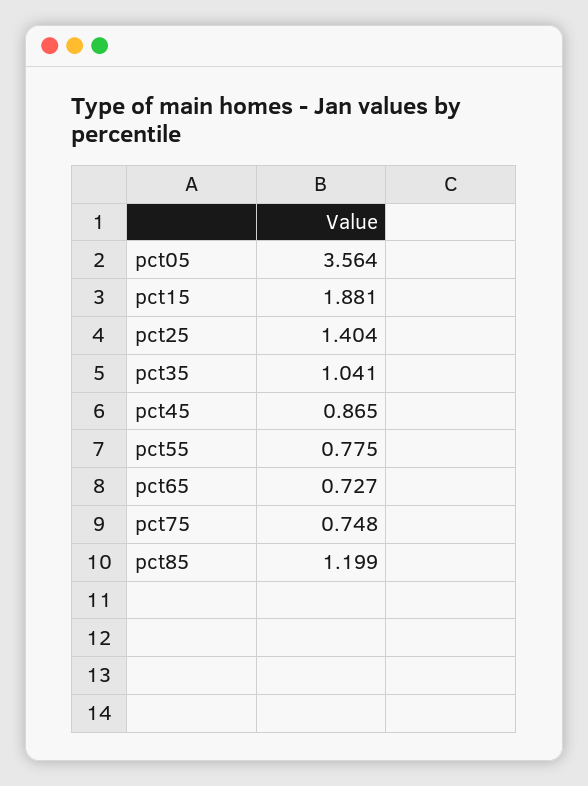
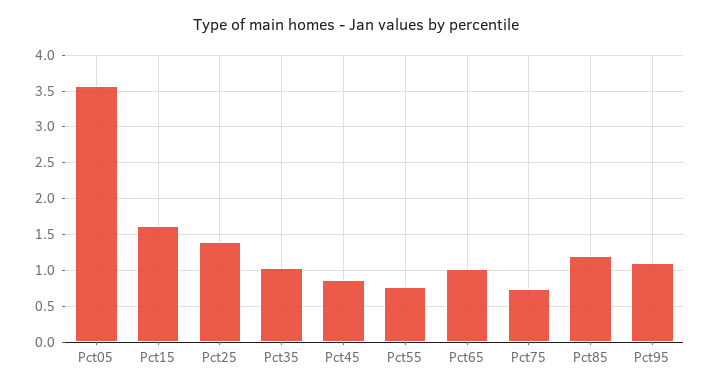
  {
    "pct05": 3.564,
-   "pct15": 1.881,
+   "pct15": 1.6,
    "pct25": 1.404,
    "pct35": 1.041,
    "pct45": 0.865,
    "pct55": 0.775,
-   "pct65": 0.727,
+   "pct65": 1,
    "pct75": 0.748,
-   "pct85": 1.199
+   "pct85": 1.199,
+   "Pct95": 1.1
  }

